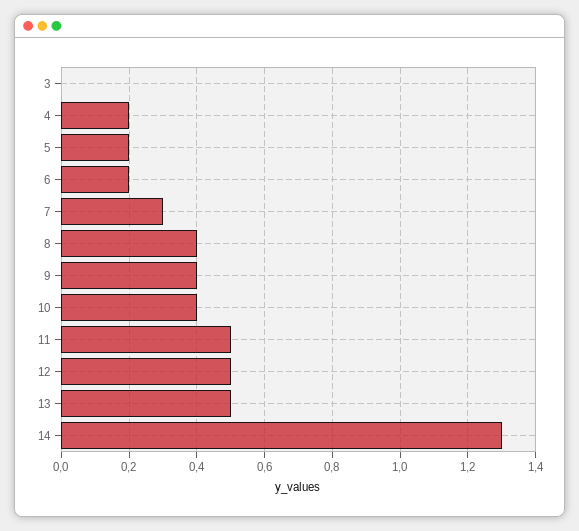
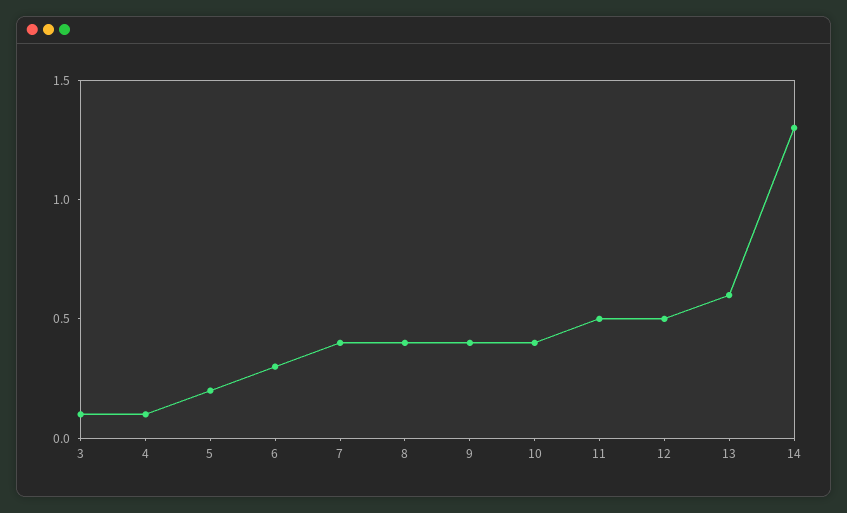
  {
-   "3": 0,
+   "3": 0.1,
-   "4": 0.2,
+   "4": 0.1,
    "5": 0.2,
-   "6": 0.2,
+   "6": 0.3,
-   "7": 0.3,
+   "7": 0.4,
    "8": 0.4,
    "9": 0.4,
    "10": 0.4,
    "11": 0.5,
    "12": 0.5,
-   "13": 0.5,
+   "13": 0.6,
    "14": 1.3
  }

